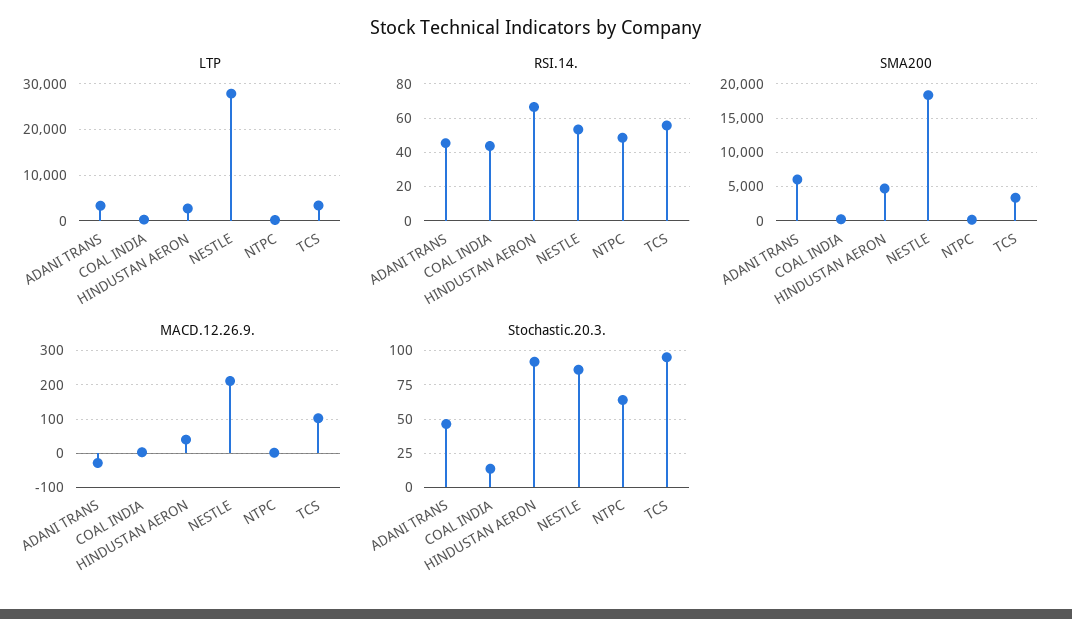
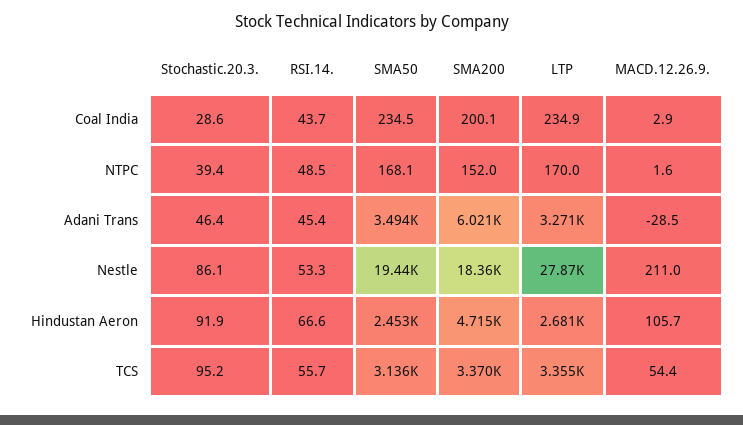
  {
    "LTP": {
      "ADANI TRANS": 3271,
      "COAL INDIA": 234.9,
      "HINDUSTAN AERON": 2681,
      "NESTLE": 27870,
      "NTPC": 170,
      "TCS": 3355
    },
    "RSI.14.": {
      "ADANI TRANS": 45.4,
      "COAL INDIA": 43.7,
      "HINDUSTAN AERON": 66.6,
      "NESTLE": 53.3,
      "NTPC": 48.5,
      "TCS": 55.7
    },
    "SMA200": {
      "ADANI TRANS": 6021,
      "COAL INDIA": 200.1,
      "HINDUSTAN AERON": 4715,
      "NESTLE": 18360,
      "NTPC": 152,
      "TCS": 3370
    },
    "MACD.12.26.9.": {
      "ADANI TRANS": -28.5,
      "COAL INDIA": 2.9,
-     "HINDUSTAN AERON": 40,
+     "HINDUSTAN AERON": 105.7,
      "NESTLE": 211,
      "NTPC": 1.6,
-     "TCS": 100
+     "TCS": 54.4
    },
    "Stochastic.20.3.": {
      "ADANI TRANS": 46.4,
-     "COAL INDIA": 15,
+     "COAL INDIA": 28.6,
      "HINDUSTAN AERON": 91.9,
      "NESTLE": 86.1,
-     "NTPC": 65,
+     "NTPC": 39.4,
      "TCS": 95.2
-   }
+   },
+   "SMA50": {
+     "COAL INDIA": 234.5,
+     "NTPC": 168.1,
+     "ADANI TRANS": 3494,
+     "NESTLE": 19440,
+     "HINDUSTAN AERON": 2453,
+     "TCS": 3136
+   }
  }

